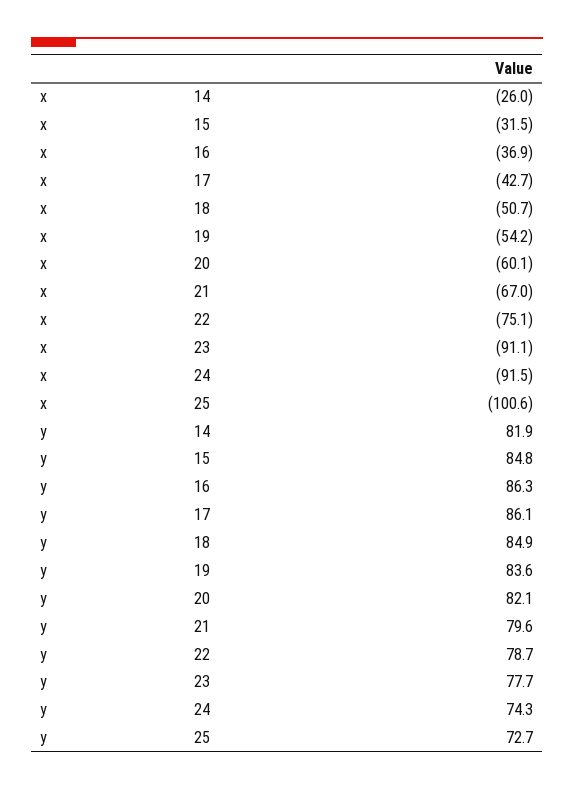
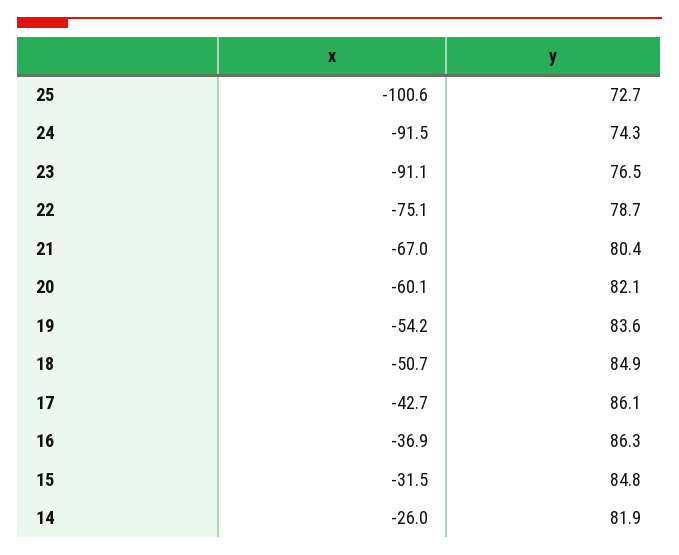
  {
    "x": {
      "14": -26,
      "15": -31.5,
      "16": -36.9,
      "17": -42.7,
      "18": -50.7,
      "19": -54.2,
      "20": -60.1,
      "21": -67,
      "22": -75.1,
      "23": -91.1,
      "24": -91.5,
      "25": -100.6
    },
    "y": {
      "14": 81.9,
      "15": 84.8,
      "16": 86.3,
      "17": 86.1,
      "18": 84.9,
      "19": 83.6,
      "20": 82.1,
-     "21": 79.6,
+     "21": 80.4,
      "22": 78.7,
-     "23": 77.7,
+     "23": 76.5,
      "24": 74.3,
      "25": 72.7
    }
  }

